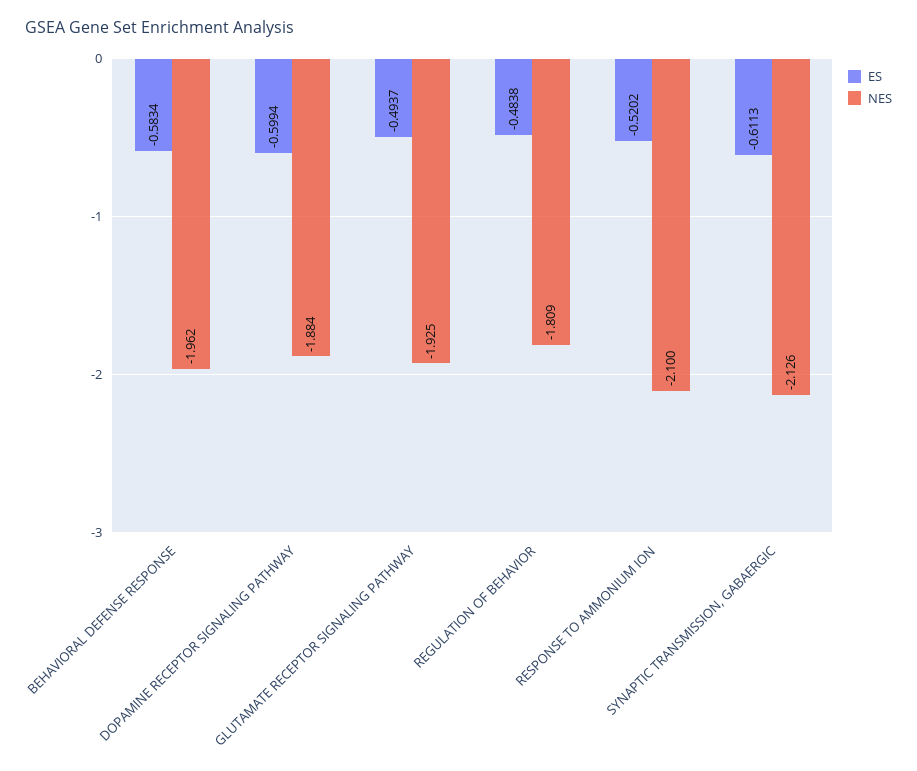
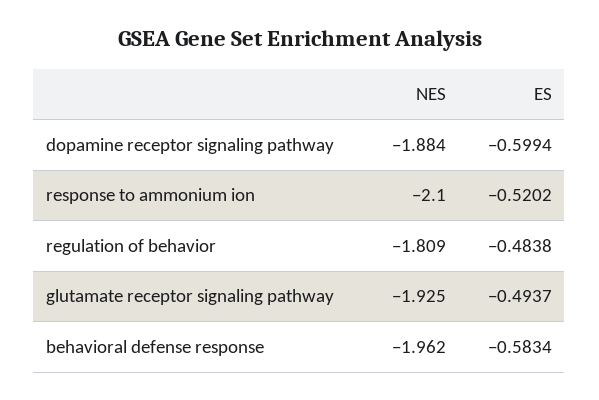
  {
    "ES": {
      "BEHAVIORAL DEFENSE RESPONSE": -0.5834,
      "DOPAMINE RECEPTOR SIGNALING PATHWAY": -0.5994,
      "GLUTAMATE RECEPTOR SIGNALING PATHWAY": -0.4937,
      "REGULATION OF BEHAVIOR": -0.4838,
-     "RESPONSE TO AMMONIUM ION": -0.5202,
+     "RESPONSE TO AMMONIUM ION": -0.5202
-     "SYNAPTIC TRANSMISSION, GABAERGIC": -0.6113
    },
    "NES": {
      "BEHAVIORAL DEFENSE RESPONSE": -1.962,
      "DOPAMINE RECEPTOR SIGNALING PATHWAY": -1.884,
      "GLUTAMATE RECEPTOR SIGNALING PATHWAY": -1.925,
      "REGULATION OF BEHAVIOR": -1.809,
-     "RESPONSE TO AMMONIUM ION": -2.1,
+     "RESPONSE TO AMMONIUM ION": -2.1
-     "SYNAPTIC TRANSMISSION, GABAERGIC": -2.126
    }
  }

